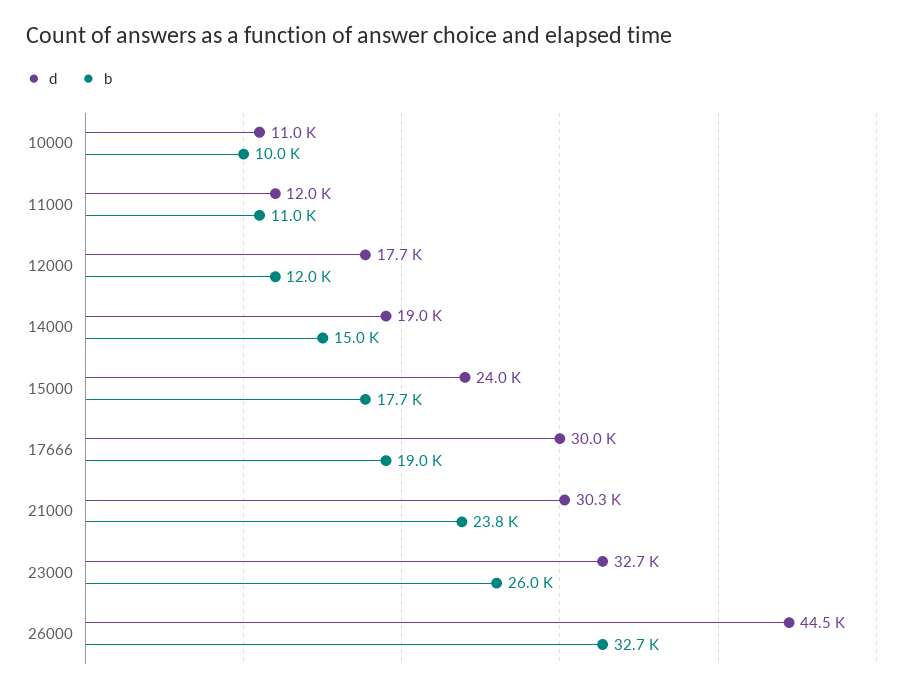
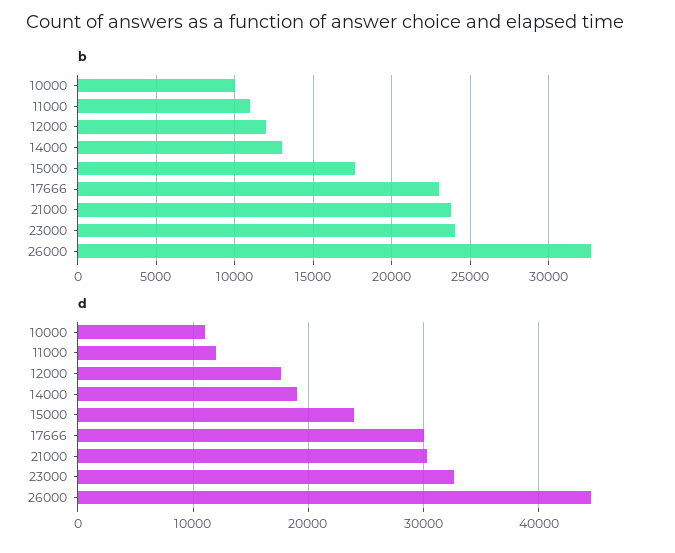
  {
    "d": {
      "10000": 11000,
      "11000": 12000,
      "12000": 17700,
      "14000": 19000,
      "15000": 24000,
      "17666": 30000,
      "21000": 30300,
      "23000": 32700,
      "26000": 44500
    },
    "b": {
      "10000": 10000,
      "11000": 11000,
      "12000": 12000,
-     "14000": 15000,
+     "14000": 13000,
      "15000": 17700,
-     "17666": 19000,
+     "17666": 23000,
      "21000": 23800,
-     "23000": 26000,
+     "23000": 24000,
      "26000": 32700
    }
  }

